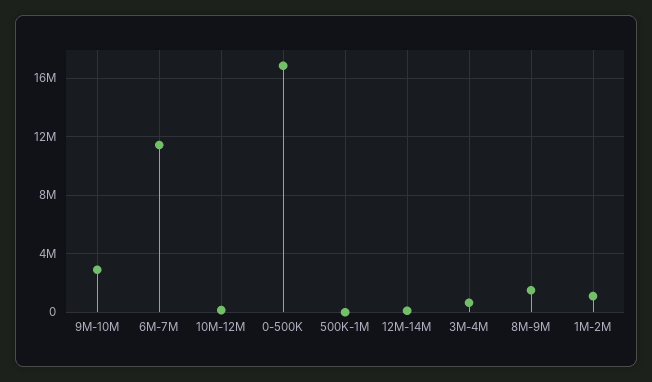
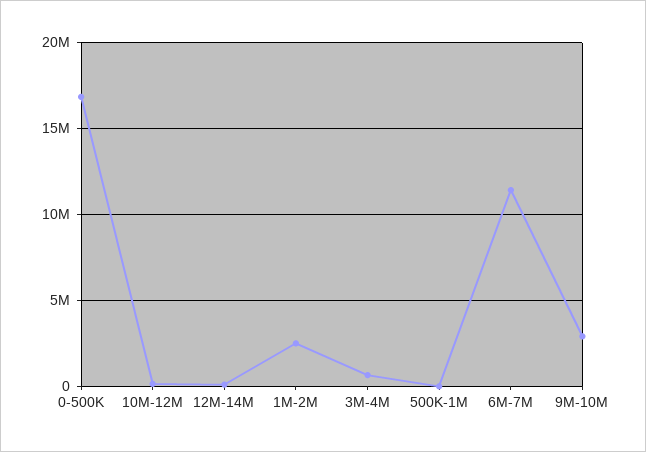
  {
    "9M-10M": 3000000,
    "6M-7M": 11500000,
    "10M-12M": 0,
    "0-500K": 17000000,
    "500K-1M": 0,
    "12M-14M": 0,
    "3M-4M": 500000,
-   "8M-9M": 1500000,
-   "1M-2M": 1000000
+   "1M-2M": 2500000
  }

